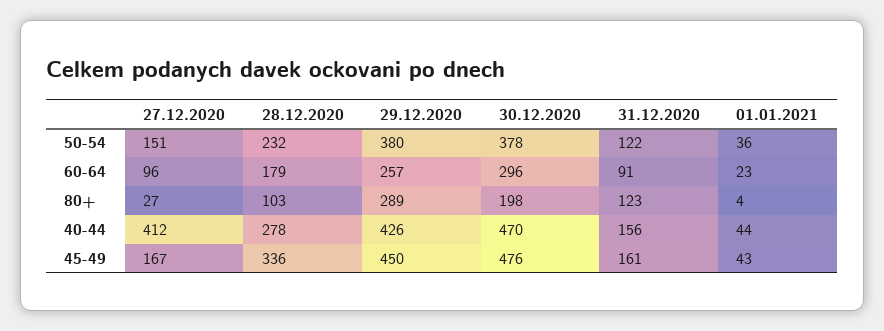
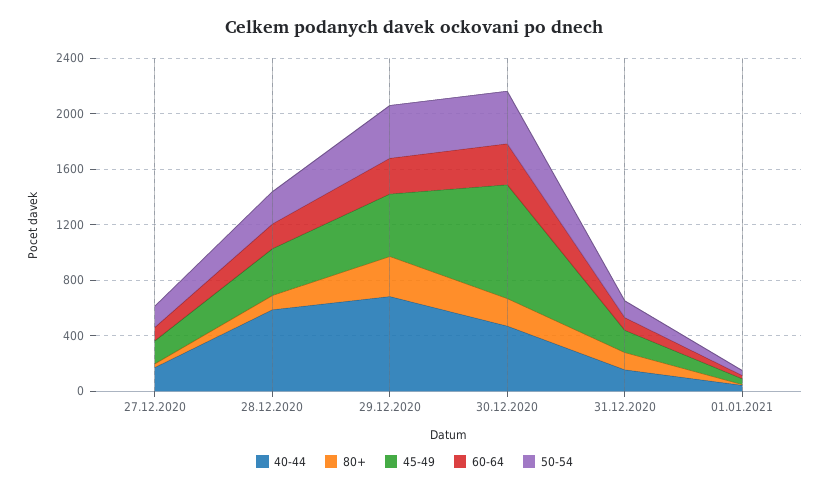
  {
    "50-54": {
      "27.12.2020": 151,
      "28.12.2020": 232,
      "29.12.2020": 380,
      "30.12.2020": 378,
      "31.12.2020": 122,
      "01.01.2021": 36
    },
    "60-64": {
      "27.12.2020": 96,
      "28.12.2020": 179,
      "29.12.2020": 257,
      "30.12.2020": 296,
      "31.12.2020": 91,
      "01.01.2021": 23
    },
    "80+": {
      "27.12.2020": 27,
      "28.12.2020": 103,
      "29.12.2020": 289,
      "30.12.2020": 198,
      "31.12.2020": 123,
      "01.01.2021": 4
    },
    "40-44": {
-     "27.12.2020": 412,
+     "27.12.2020": 200,
-     "28.12.2020": 278,
+     "28.12.2020": 600,
-     "29.12.2020": 426,
+     "29.12.2020": 700,
      "30.12.2020": 470,
      "31.12.2020": 156,
      "01.01.2021": 44
    },
    "45-49": {
      "27.12.2020": 167,
      "28.12.2020": 336,
      "29.12.2020": 450,
-     "30.12.2020": 476,
+     "30.12.2020": 800,
      "31.12.2020": 161,
      "01.01.2021": 43
    }
  }

